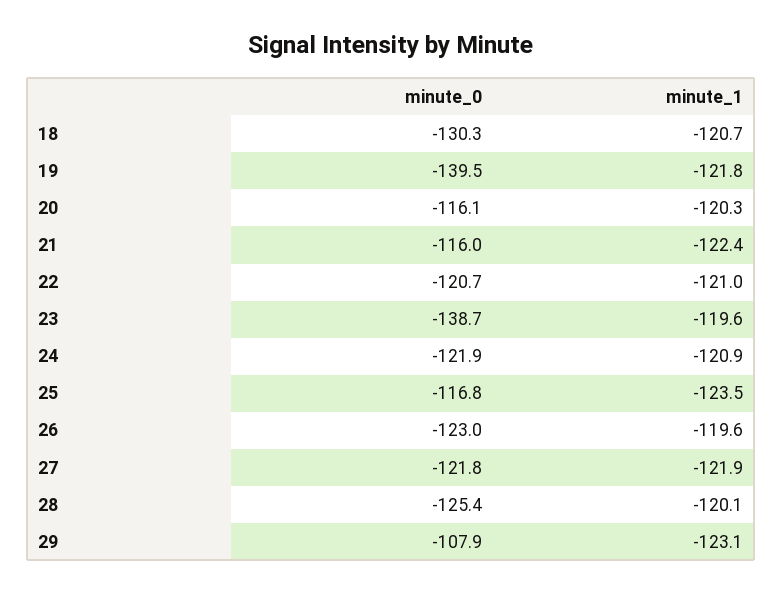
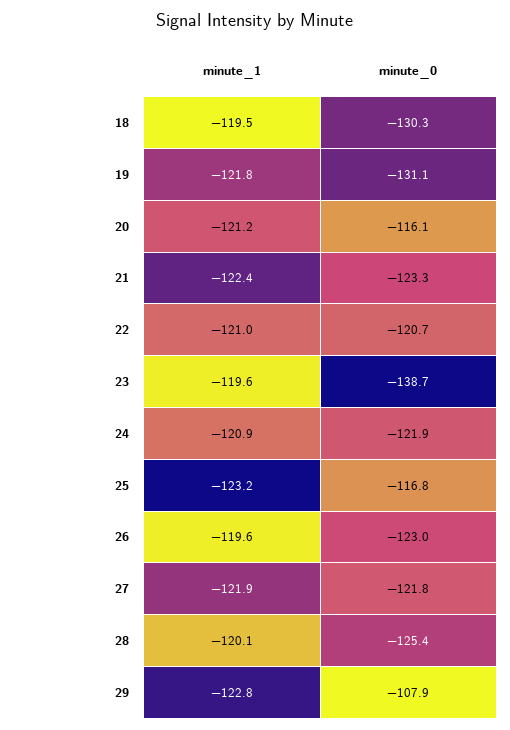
  {
    "minute_0": {
      "18": -130.3,
-     "19": -139.5,
+     "19": -131.1,
      "20": -116.1,
-     "21": -116,
+     "21": -123.3,
      "22": -120.7,
      "23": -138.7,
      "24": -121.9,
      "25": -116.8,
      "26": -123,
      "27": -121.8,
      "28": -125.4,
      "29": -107.9
    },
    "minute_1": {
-     "18": -120.7,
+     "18": -119.5,
      "19": -121.8,
-     "20": -120.3,
+     "20": -121.2,
      "21": -122.4,
      "22": -121,
      "23": -119.6,
      "24": -120.9,
-     "25": -123.5,
+     "25": -123.2,
      "26": -119.6,
      "27": -121.9,
      "28": -120.1,
-     "29": -123.1
+     "29": -122.8
    }
  }

